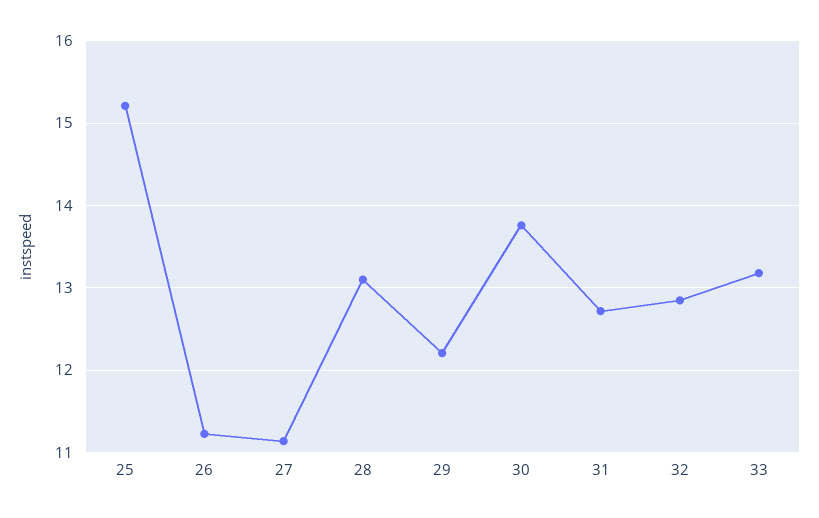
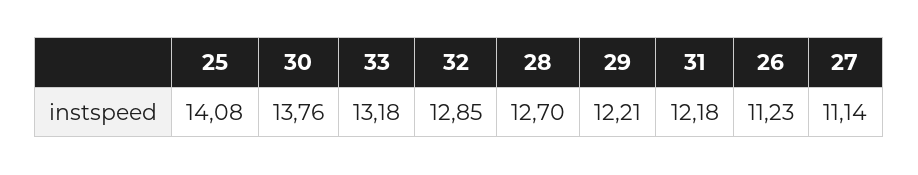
  {
-   "25": 15.2,
+   "25": 14.08,
    "26": 11.23,
    "27": 11.14,
-   "28": 13.1,
+   "28": 12.7,
    "29": 12.21,
    "30": 13.76,
-   "31": 12.7,
+   "31": 12.18,
    "32": 12.85,
    "33": 13.18
  }

